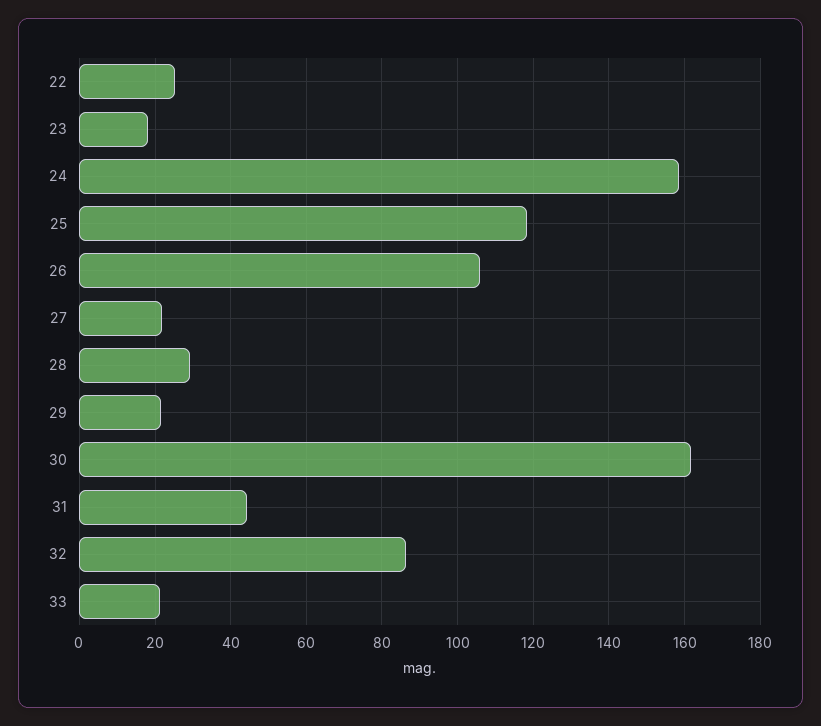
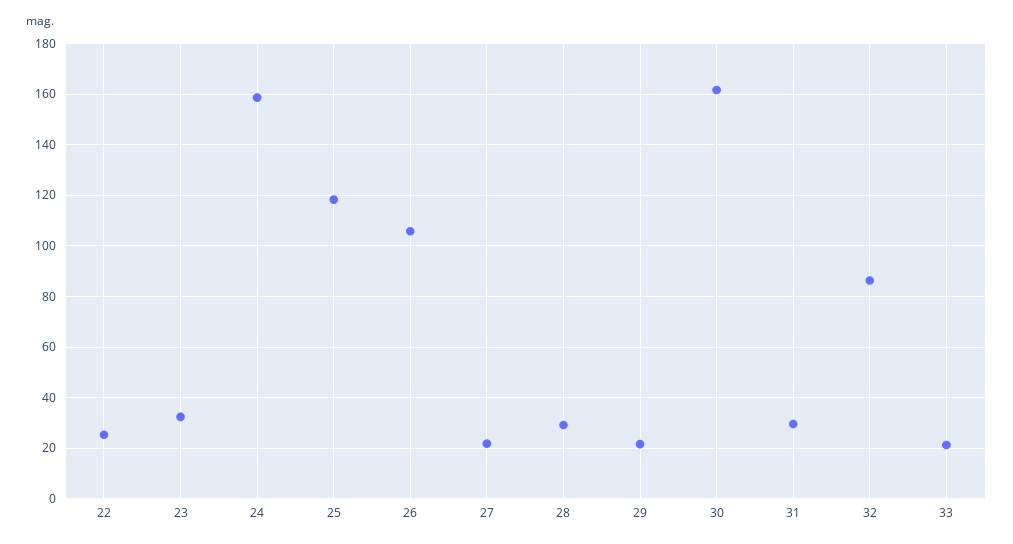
  {
    "22": 26,
-   "23": 18,
+   "23": 32.5,
    "24": 158,
    "25": 118,
    "26": 106,
    "27": 22,
    "28": 30,
    "29": 22,
    "30": 162,
-   "31": 44,
+   "31": 30,
    "32": 86,
    "33": 22
  }

